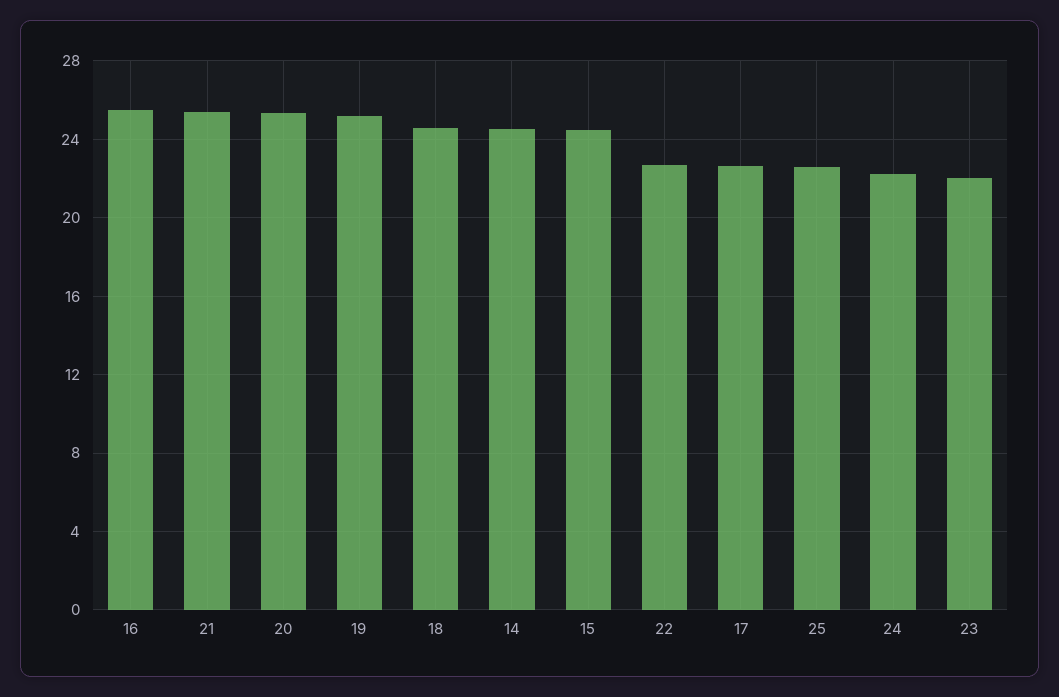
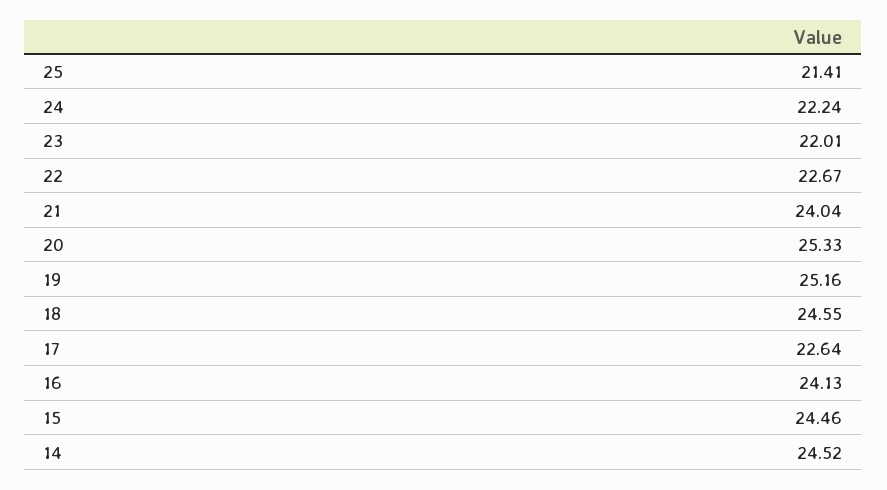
  {
-   "16": 25.5,
+   "16": 24.13,
-   "21": 25.5,
+   "21": 24.04,
    "20": 25.33,
    "19": 25.16,
    "18": 24.55,
    "14": 24.52,
    "15": 24.46,
    "22": 22.67,
    "17": 22.64,
-   "25": 22.5,
+   "25": 21.41,
    "24": 22.24,
    "23": 22.01
  }

